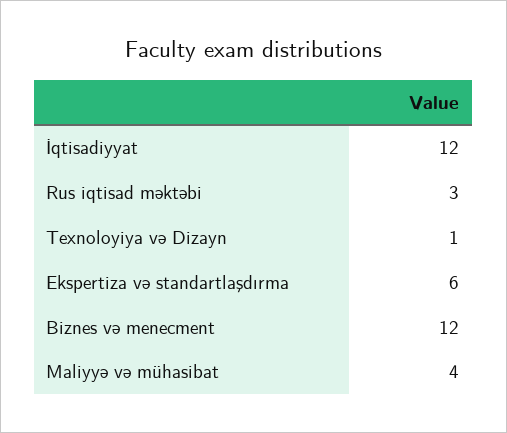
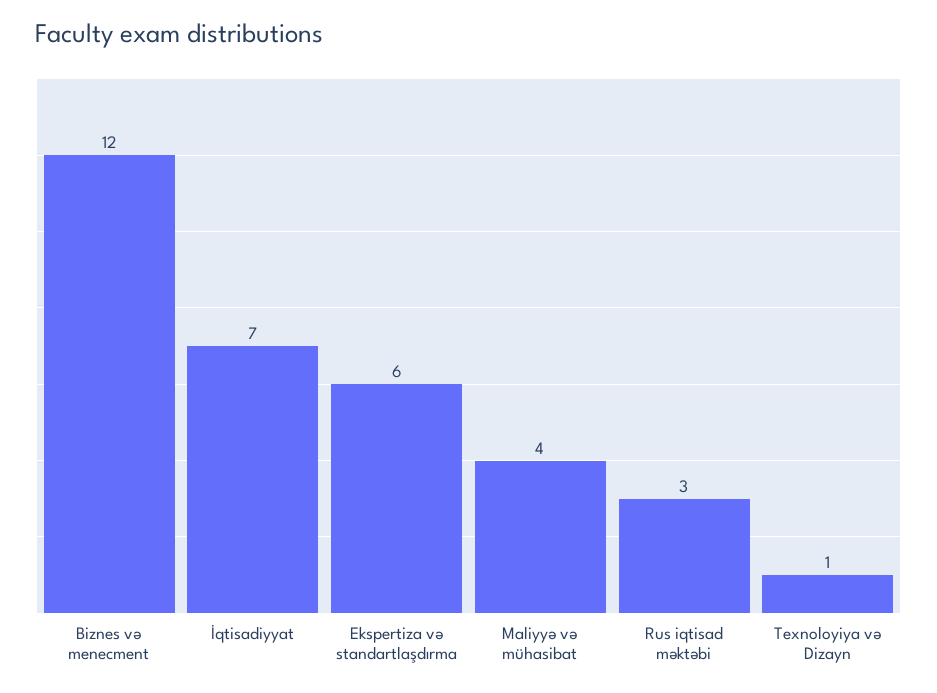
  {
-   "İqtisadiyyat": 12,
+   "İqtisadiyyat": 7,
    "Rus iqtisad məktəbi": 3,
    "Texnoloyiya və Dizayn": 1,
    "Ekspertiza və standartlaşdırma": 6,
    "Biznes və menecment": 12,
    "Maliyyə və mühasibat": 4
  }

